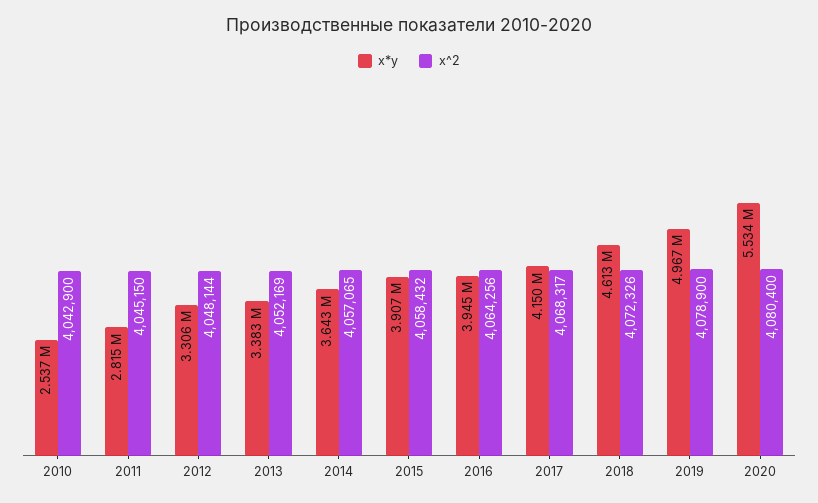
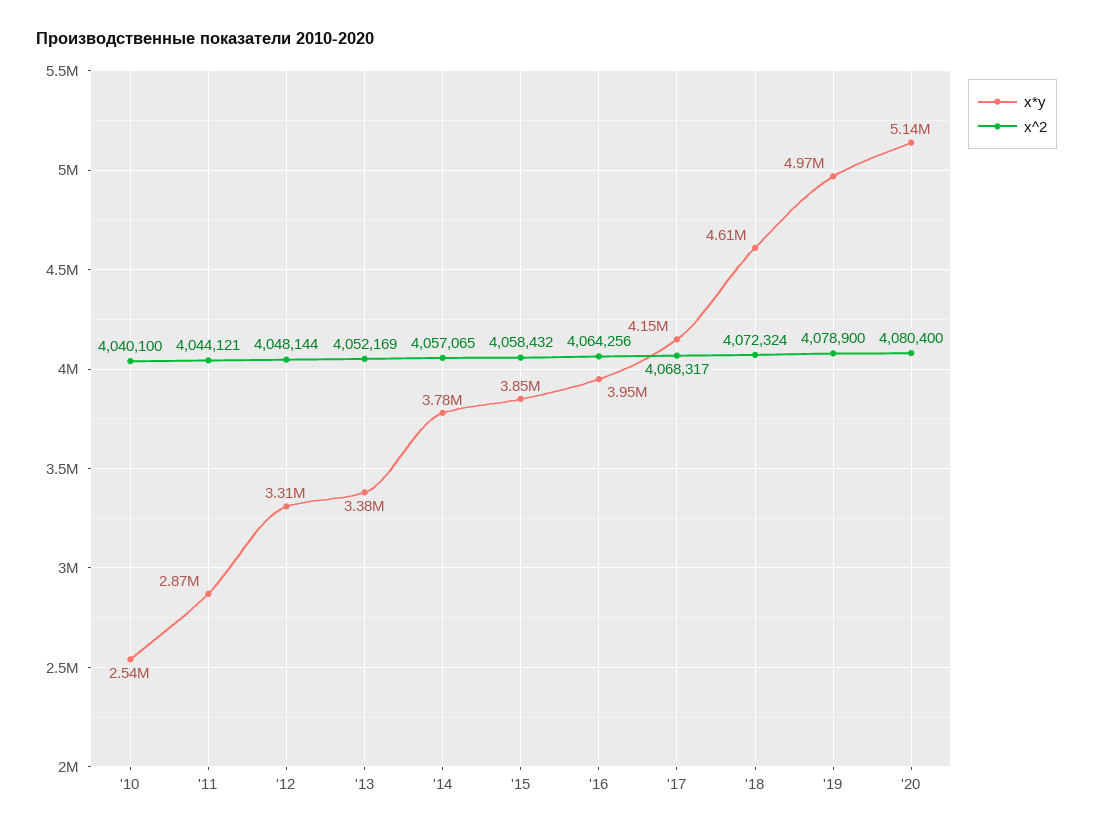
  {
    "x*y": {
      "2010": 2537000,
-     "2011": 2815000,
+     "2011": 2870000,
      "2012": 3306000,
      "2013": 3383000,
-     "2014": 3643000,
+     "2014": 3780000,
-     "2015": 3907000,
+     "2015": 3850000,
      "2016": 3945000,
      "2017": 4150000,
      "2018": 4613000,
      "2019": 4967000,
-     "2020": 5534000
+     "2020": 5140000
    },
    "x^2": {
-     "2010": 4042900,
+     "2010": 4040100,
-     "2011": 4045150,
+     "2011": 4044121,
      "2012": 4048144,
      "2013": 4052169,
      "2014": 4057065,
      "2015": 4058432,
      "2016": 4064256,
      "2017": 4068317,
-     "2018": 4072326,
+     "2018": 4072324,
      "2019": 4078900,
      "2020": 4080400
    }
  }

